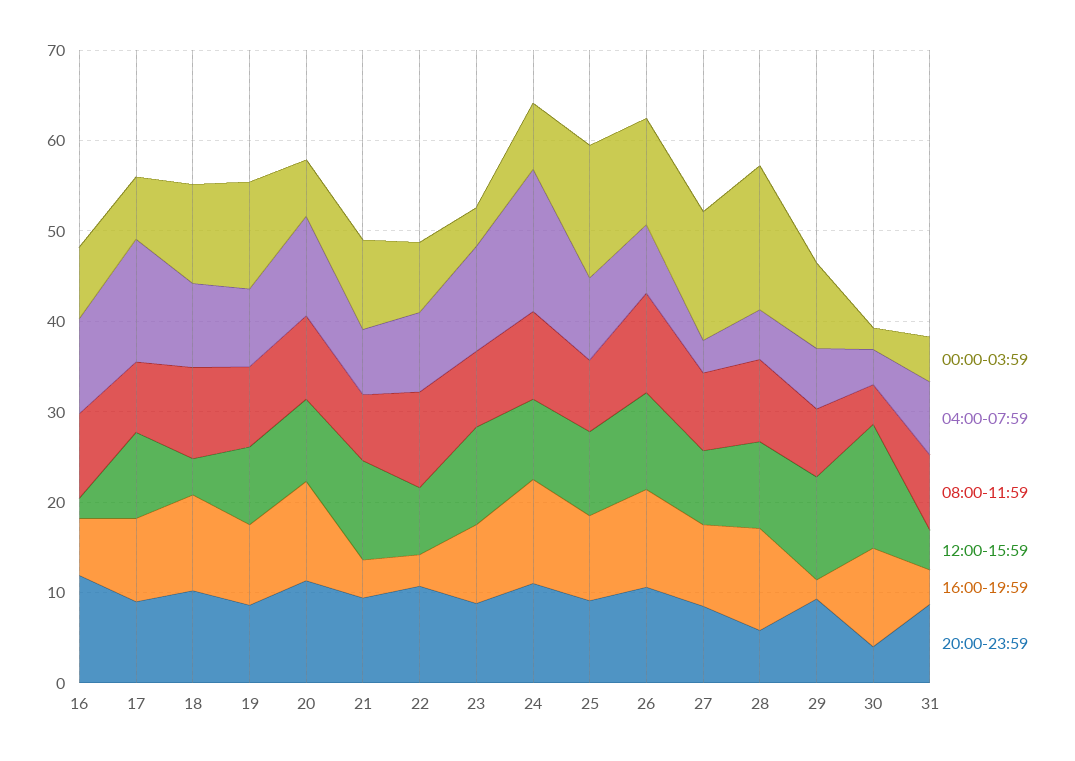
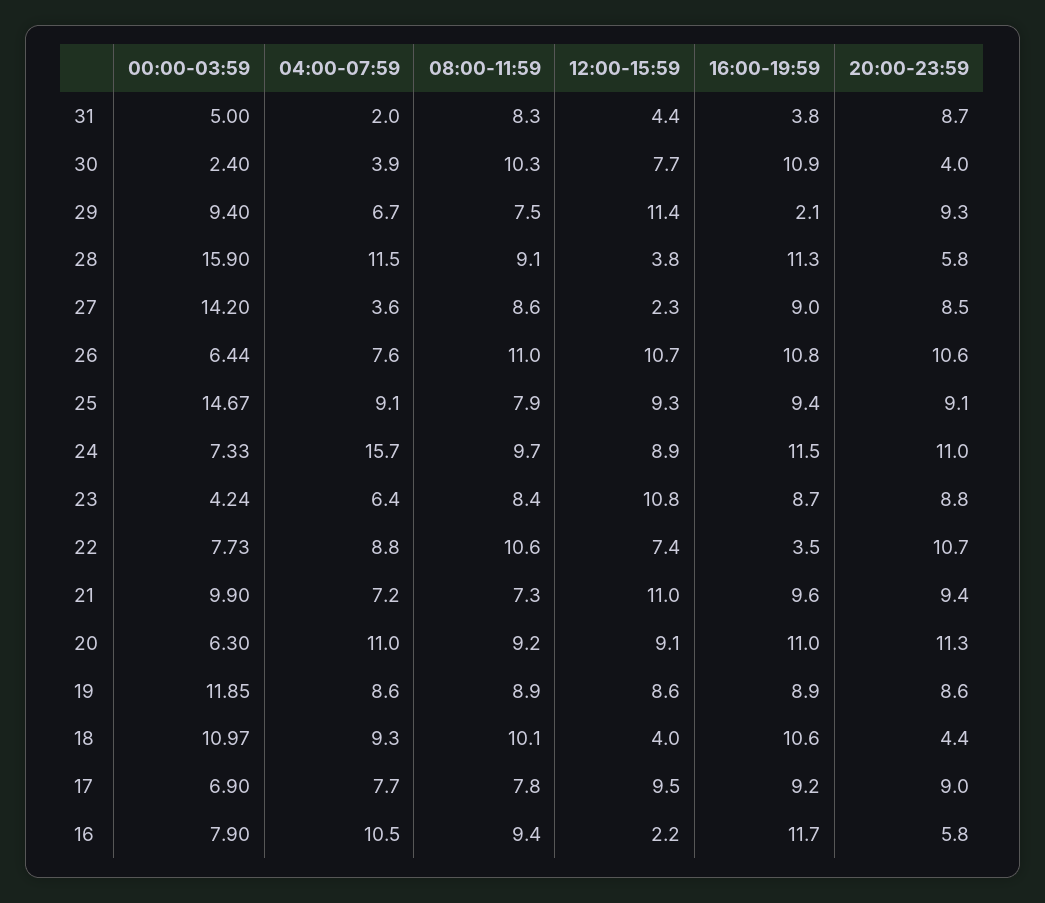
  {
    "00:00-03:59": {
      "16": 7.9,
      "17": 6.9,
      "18": 10.97,
      "19": 11.85,
      "20": 6.3,
      "21": 9.9,
      "22": 7.73,
      "23": 4.24,
      "24": 7.33,
      "25": 14.67,
-     "26": 12,
+     "26": 6.44,
      "27": 14.2,
      "28": 15.9,
      "29": 9.4,
      "30": 2.4,
      "31": 5
    },
    "04:00-07:59": {
      "16": 10.5,
-     "17": 14,
+     "17": 7.7,
      "18": 9.3,
      "19": 8.6,
      "20": 11,
      "21": 7.2,
      "22": 8.8,
-     "23": 12,
+     "23": 6.4,
      "24": 15.7,
      "25": 9.1,
      "26": 7.6,
      "27": 3.6,
-     "28": 6,
+     "28": 11.5,
      "29": 6.7,
      "30": 3.9,
-     "31": 8
+     "31": 2
    },
    "08:00-11:59": {
      "16": 9.4,
      "17": 7.8,
      "18": 10.1,
      "19": 8.9,
      "20": 9.2,
      "21": 7.3,
      "22": 10.6,
      "23": 8.4,
      "24": 9.7,
      "25": 7.9,
      "26": 11,
      "27": 8.6,
      "28": 9.1,
      "29": 7.5,
-     "30": 4,
+     "30": 10.3,
      "31": 8.3
    },
    "12:00-15:59": {
      "16": 2.2,
      "17": 9.5,
      "18": 4,
      "19": 8.6,
      "20": 9.1,
      "21": 11,
      "22": 7.4,
      "23": 10.8,
      "24": 8.9,
      "25": 9.3,
      "26": 10.7,
-     "27": 8,
+     "27": 2.3,
-     "28": 10,
+     "28": 3.8,
      "29": 11.4,
-     "30": 14,
+     "30": 7.7,
      "31": 4.4
    },
    "16:00-19:59": {
-     "16": 6,
+     "16": 11.7,
      "17": 9.2,
      "18": 10.6,
      "19": 8.9,
      "20": 11,
-     "21": 4,
+     "21": 9.6,
      "22": 3.5,
      "23": 8.7,
      "24": 11.5,
      "25": 9.4,
      "26": 10.8,
      "27": 9,
      "28": 11.3,
      "29": 2.1,
      "30": 10.9,
      "31": 3.8
    },
    "20:00-23:59": {
-     "16": 12,
+     "16": 5.8,
      "17": 9,
-     "18": 10,
+     "18": 4.4,
      "19": 8.6,
      "20": 11.3,
      "21": 9.4,
      "22": 10.7,
      "23": 8.8,
      "24": 11,
      "25": 9.1,
      "26": 10.6,
      "27": 8.5,
      "28": 5.8,
      "29": 9.3,
      "30": 4,
      "31": 8.7
    }
  }

